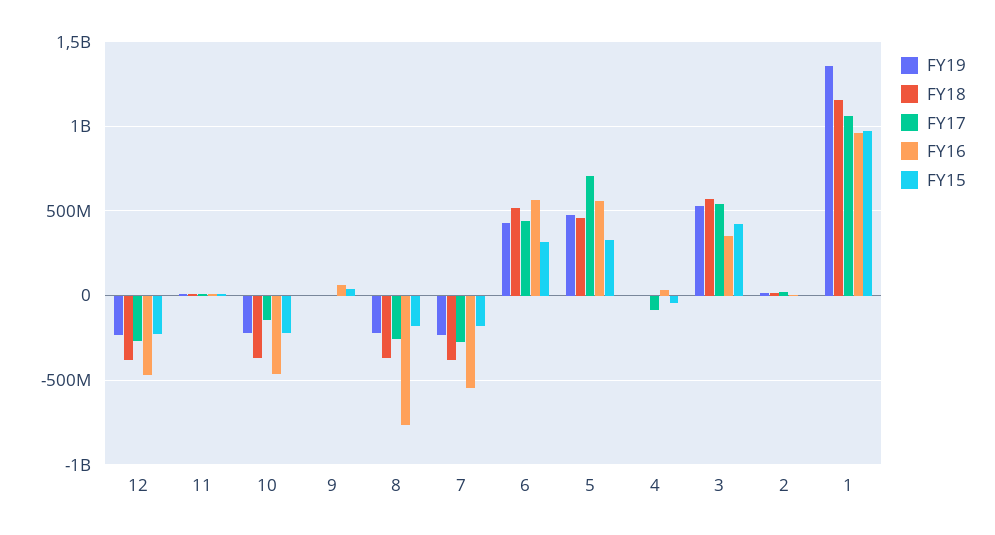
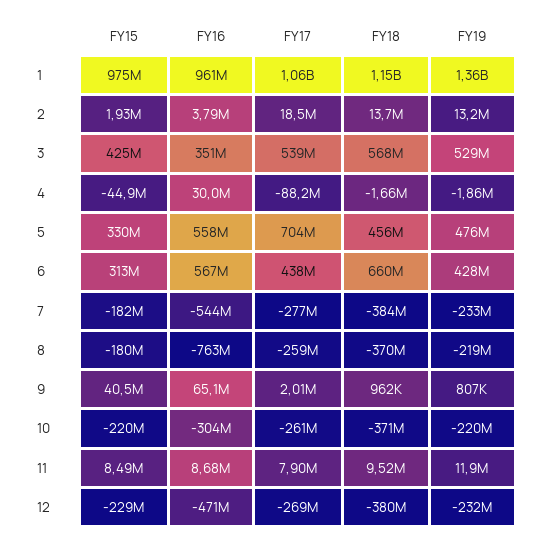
  {
    "FY19": {
      "12": -232000000,
      "11": 11900000,
      "10": -220000000,
      "9": 807000,
      "8": -219000000,
      "7": -233000000,
      "6": 428000000,
      "5": 476000000,
      "4": -1860000,
      "3": 529000000,
      "2": 13200000,
      "1": 1360000000
    },
    "FY18": {
      "12": -380000000,
      "11": 9520000,
      "10": -371000000,
      "9": 962000,
      "8": -370000000,
      "7": -384000000,
-     "6": 500000000,
+     "6": 660000000,
      "5": 456000000,
      "4": -1660000,
      "3": 568000000,
      "2": 13700000,
      "1": 1150000000
    },
    "FY17": {
      "12": -269000000,
      "11": 7900000,
-     "10": -150000000,
+     "10": -261000000,
      "9": 2010000,
      "8": -259000000,
      "7": -277000000,
      "6": 438000000,
      "5": 704000000,
      "4": -88200000,
      "3": 539000000,
      "2": 18500000,
      "1": 1060000000
    },
    "FY16": {
      "12": -471000000,
      "11": 8680000,
-     "10": -450000000,
+     "10": -304000000,
      "9": 65100000,
      "8": -763000000,
      "7": -544000000,
      "6": 567000000,
      "5": 558000000,
      "4": 30000000,
      "3": 351000000,
      "2": 3790000,
      "1": 961000000
    },
    "FY15": {
      "12": -229000000,
      "11": 8490000,
      "10": -220000000,
      "9": 40500000,
      "8": -180000000,
      "7": -182000000,
      "6": 313000000,
      "5": 330000000,
      "4": -44900000,
      "3": 425000000,
      "2": 1930000,
      "1": 975000000
    }
  }

